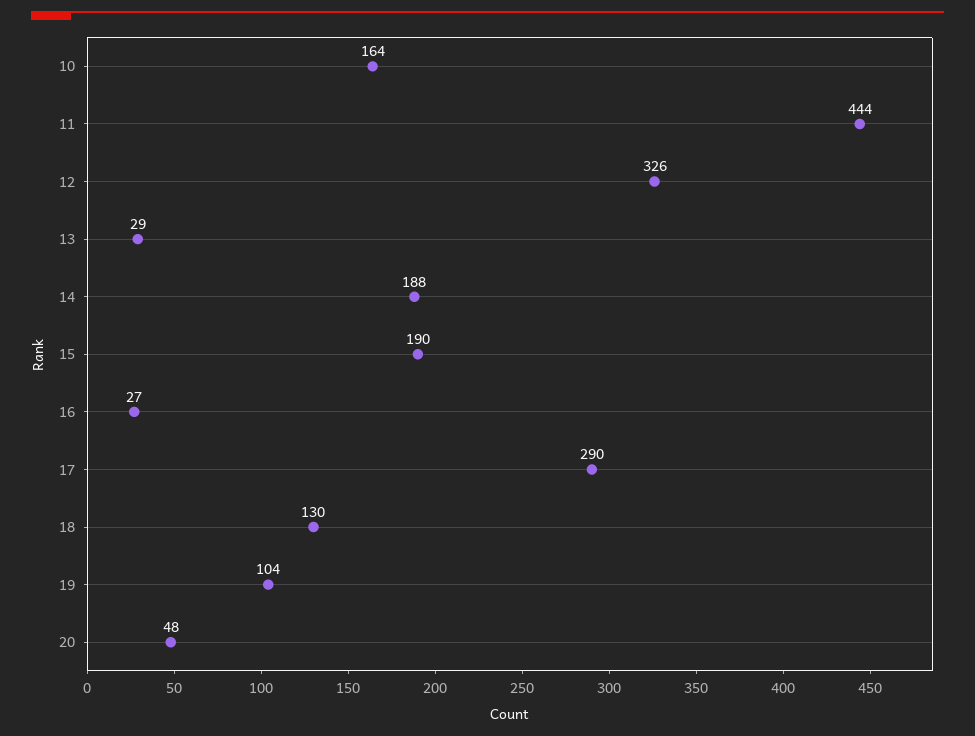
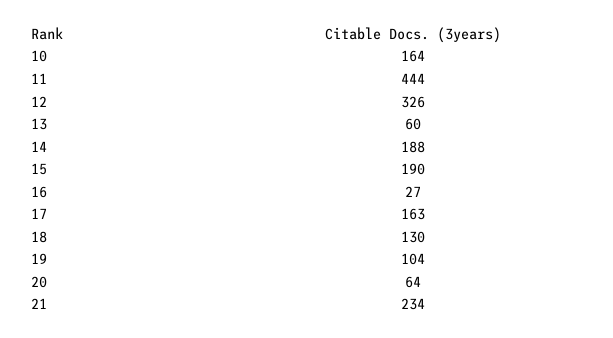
  {
    "10": 164,
    "11": 444,
    "12": 326,
-   "13": 29,
+   "13": 60,
    "14": 188,
    "15": 190,
    "16": 27,
-   "17": 290,
+   "17": 163,
    "18": 130,
    "19": 104,
-   "20": 48
+   "20": 64,
+   "21": 234
  }

